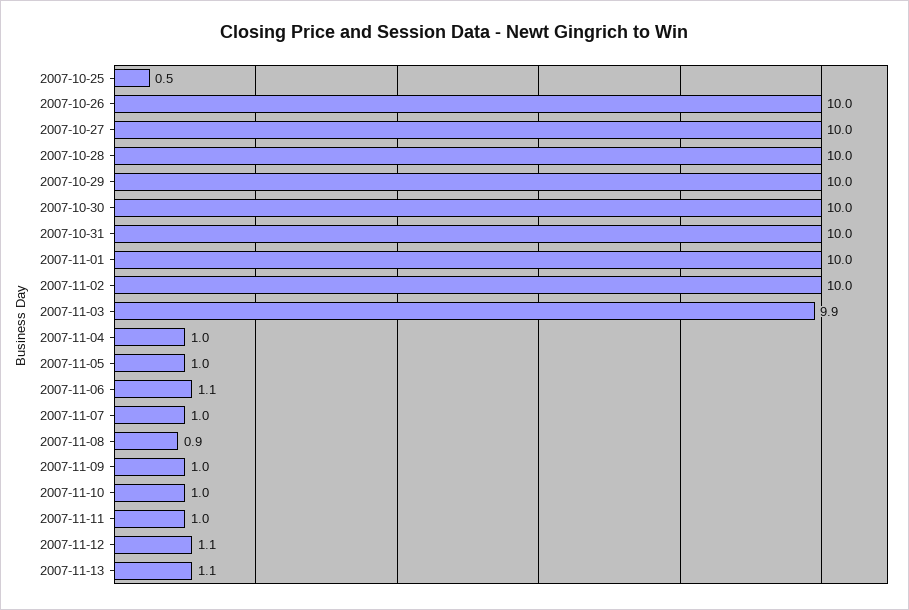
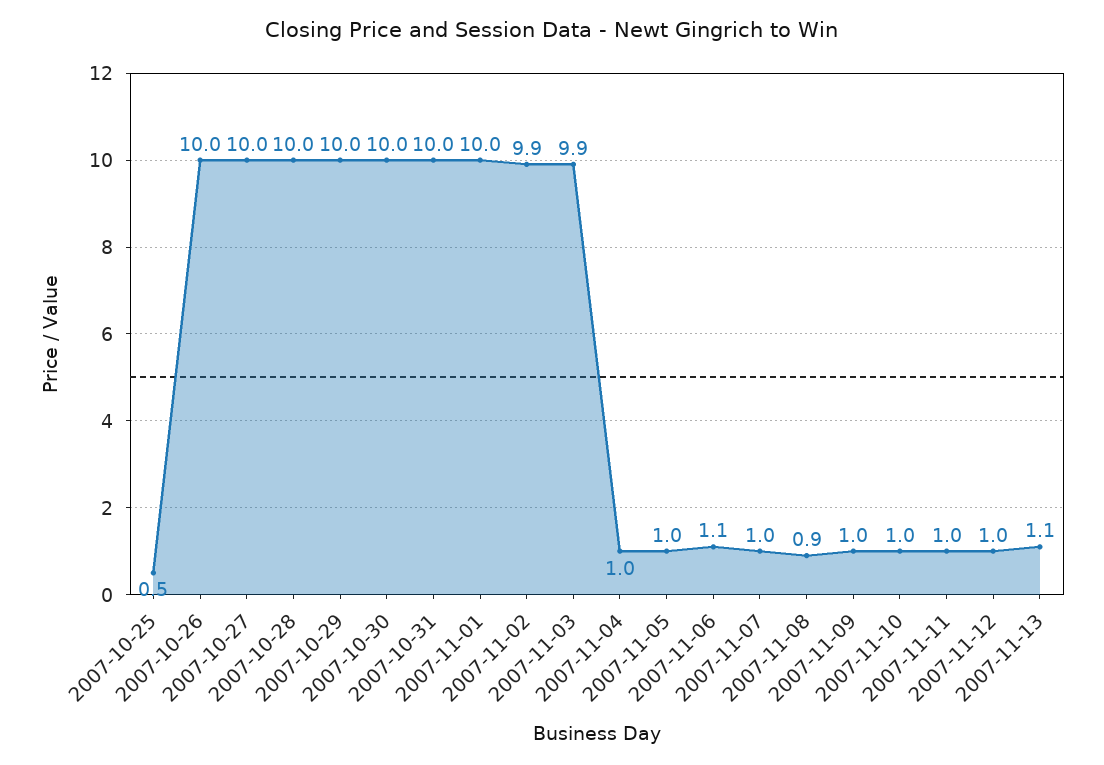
  {
    "2007-10-25": 0.5,
    "2007-10-26": 10,
    "2007-10-27": 10,
    "2007-10-28": 10,
    "2007-10-29": 10,
    "2007-10-30": 10,
    "2007-10-31": 10,
    "2007-11-01": 10,
-   "2007-11-02": 10,
+   "2007-11-02": 9.9,
    "2007-11-03": 9.9,
    "2007-11-04": 1,
    "2007-11-05": 1,
    "2007-11-06": 1.1,
    "2007-11-07": 1,
    "2007-11-08": 0.9,
    "2007-11-09": 1,
    "2007-11-10": 1,
    "2007-11-11": 1,
-   "2007-11-12": 1.1,
+   "2007-11-12": 1,
    "2007-11-13": 1.1
  }

